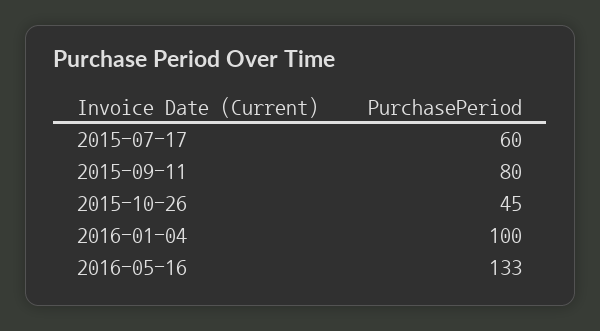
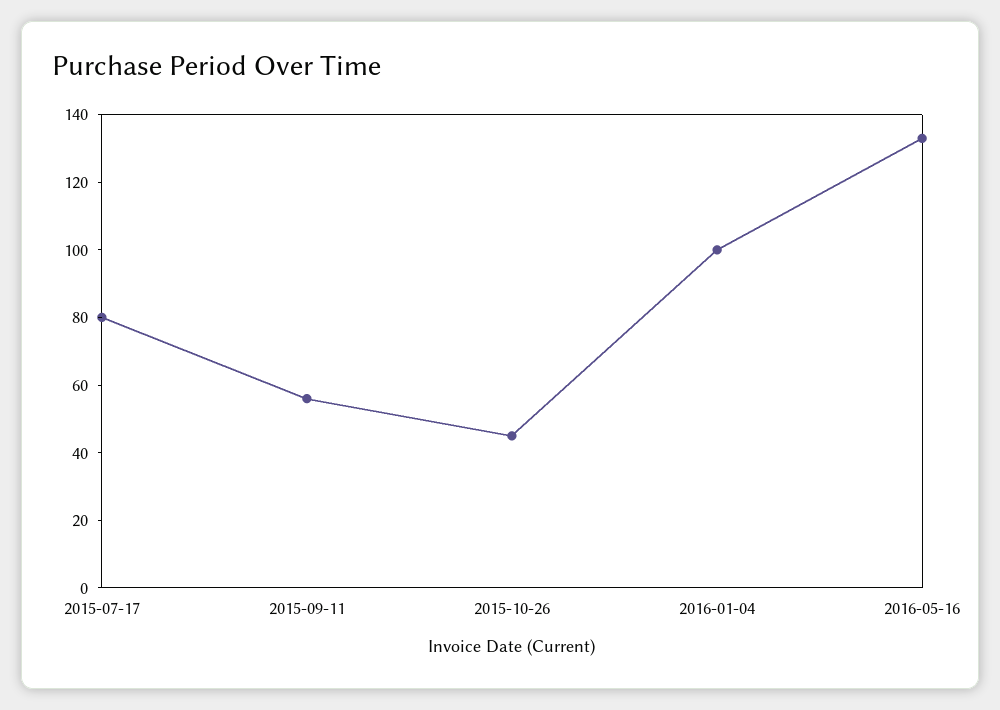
  {
-   "2015-07-17": 60,
+   "2015-07-17": 80,
-   "2015-09-11": 80,
+   "2015-09-11": 55,
    "2015-10-26": 45,
    "2016-01-04": 100,
    "2016-05-16": 133
  }

